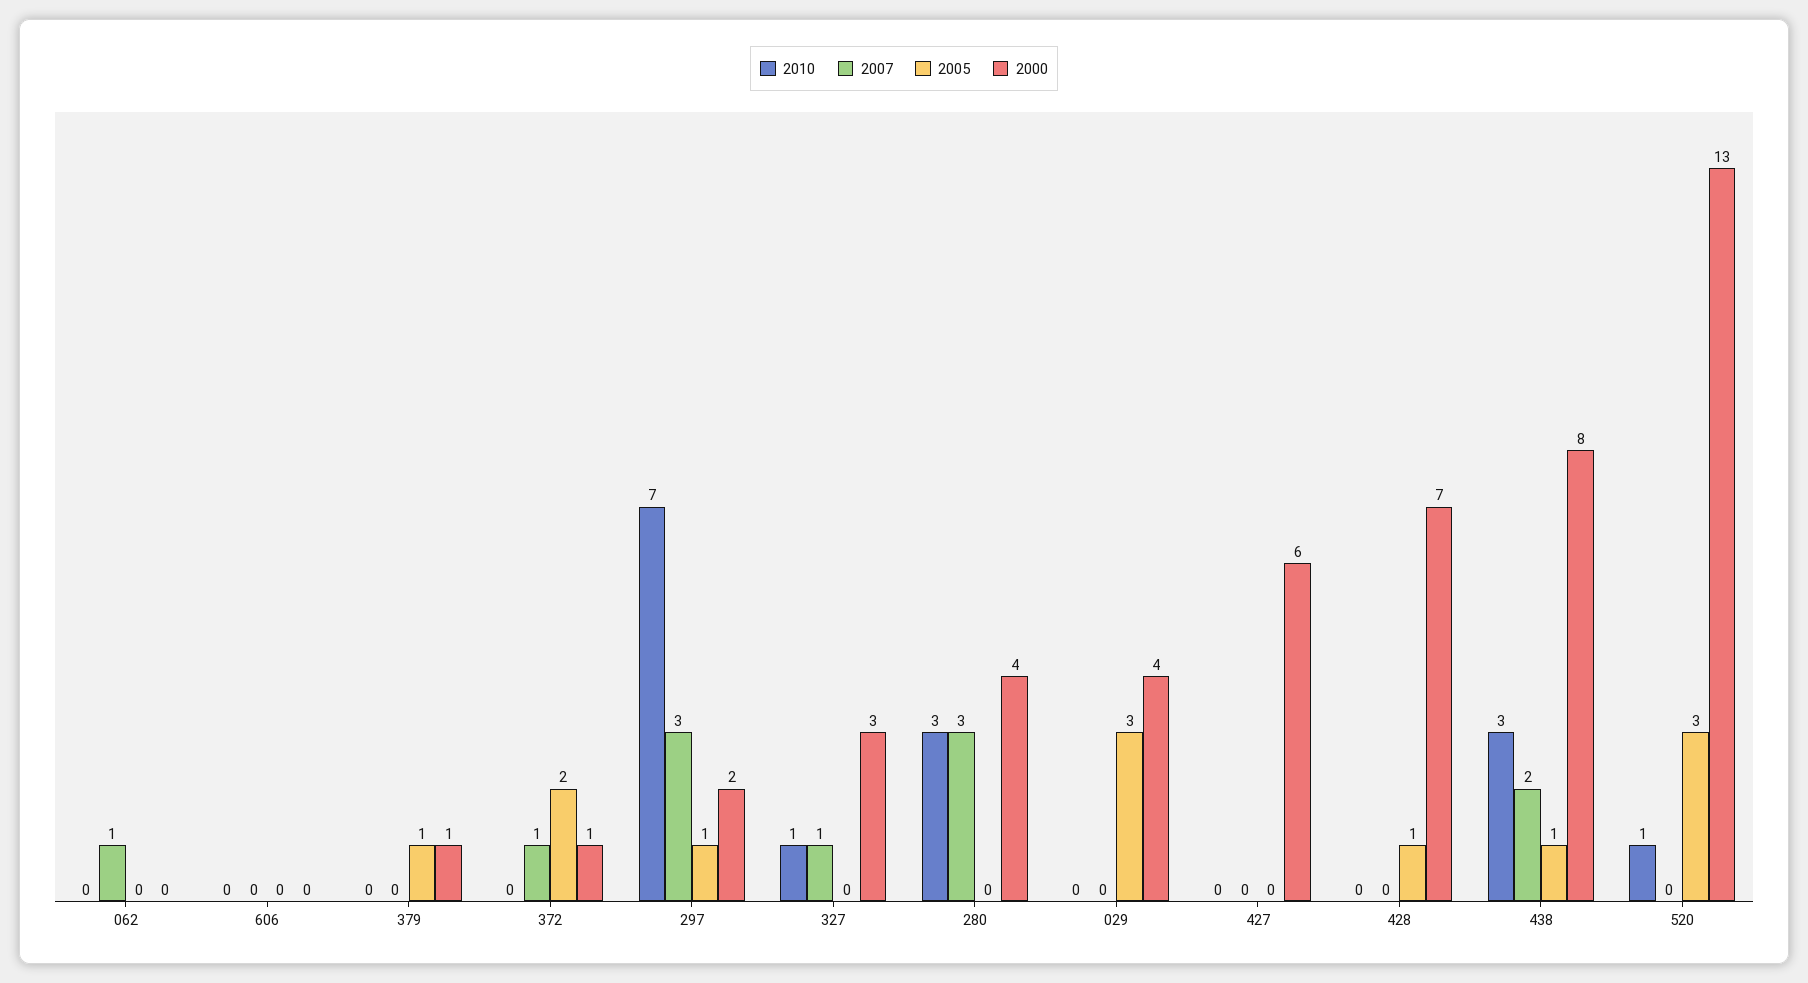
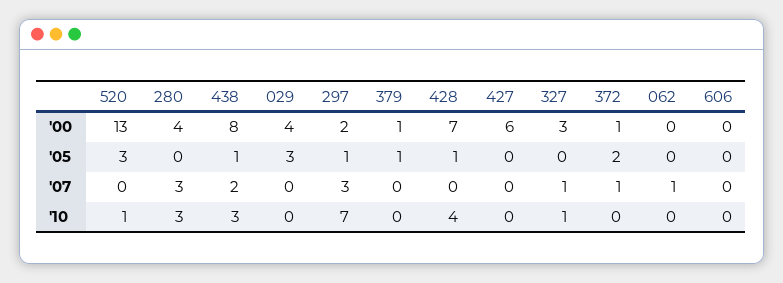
  {
    "2010": {
      "062": 0,
      "606": 0,
      "379": 0,
      "372": 0,
      "297": 7,
      "327": 1,
      "280": 3,
      "029": 0,
      "427": 0,
-     "428": 0,
+     "428": 4,
      "438": 3,
      "520": 1
    },
    "2007": {
      "062": 1,
      "606": 0,
      "379": 0,
      "372": 1,
      "297": 3,
      "327": 1,
      "280": 3,
      "029": 0,
      "427": 0,
      "428": 0,
      "438": 2,
      "520": 0
    },
    "2005": {
      "062": 0,
      "606": 0,
      "379": 1,
      "372": 2,
      "297": 1,
      "327": 0,
      "280": 0,
      "029": 3,
      "427": 0,
      "428": 1,
      "438": 1,
      "520": 3
    },
    "2000": {
      "062": 0,
      "606": 0,
      "379": 1,
      "372": 1,
      "297": 2,
      "327": 3,
      "280": 4,
      "029": 4,
      "427": 6,
      "428": 7,
      "438": 8,
      "520": 13
    }
  }

